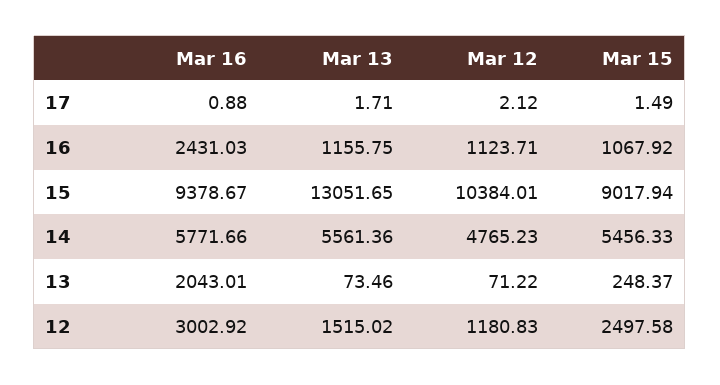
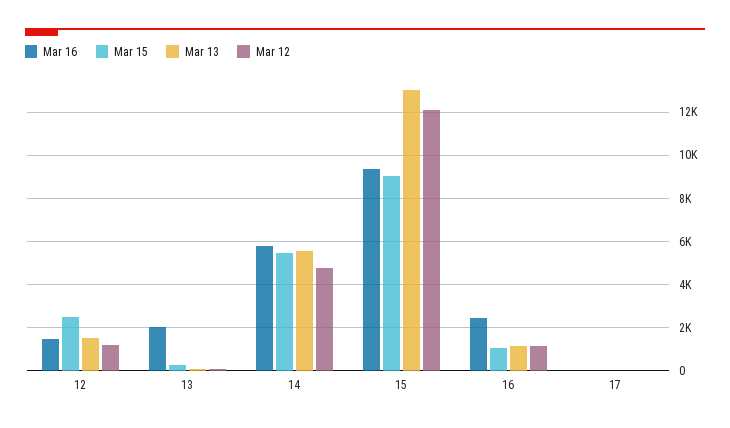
  {
    "Mar 16": {
      "17": 0.88,
      "16": 2431.03,
      "15": 9378.67,
      "14": 5771.66,
      "13": 2043.01,
-     "12": 3002.92
+     "12": 1500
    },
    "Mar 13": {
      "17": 1.71,
      "16": 1155.75,
      "15": 13051.65,
      "14": 5561.36,
      "13": 73.46,
      "12": 1515.02
    },
    "Mar 12": {
      "17": 2.12,
      "16": 1123.71,
-     "15": 10384.01,
+     "15": 12000,
      "14": 4765.23,
      "13": 71.22,
      "12": 1180.83
    },
    "Mar 15": {
      "17": 1.49,
      "16": 1067.92,
      "15": 9017.94,
      "14": 5456.33,
      "13": 248.37,
      "12": 2497.58
    }
  }

